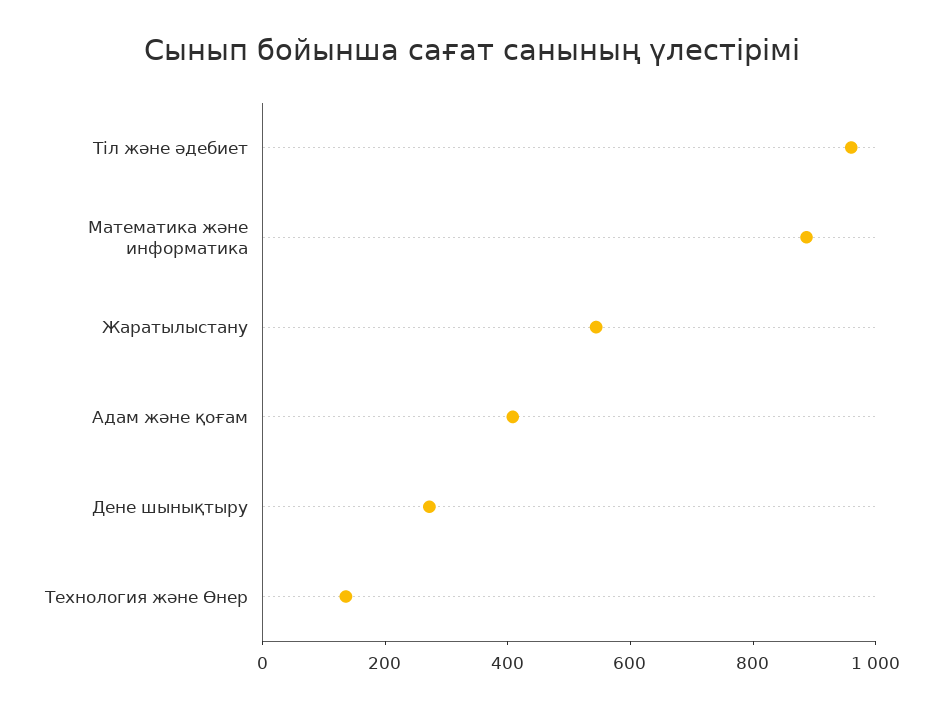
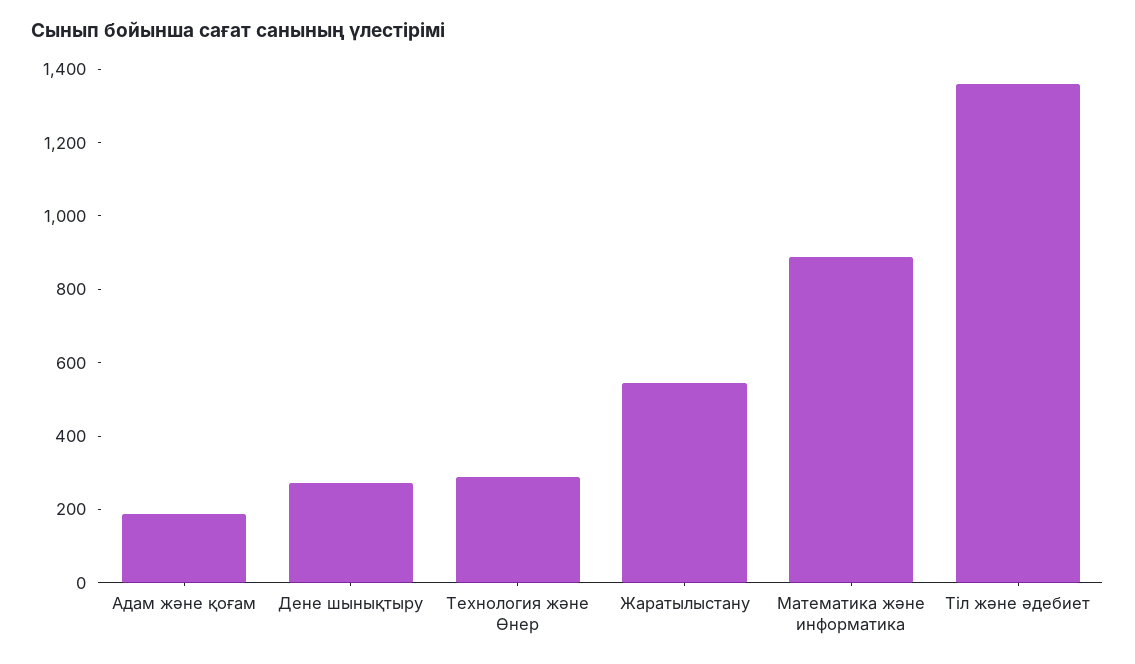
  {
-   "Тіл және әдебиет": 950,
+   "Тіл және әдебиет": 1350,
    "Математика және информатика": 900,
    "Жаратылыстану": 550,
-   "Адам және қоғам": 400,
+   "Адам және қоғам": 200,
    "Дене шынықтыру": 250,
-   "Технология және Өнер": 150
+   "Технология және Өнер": 300
  }

